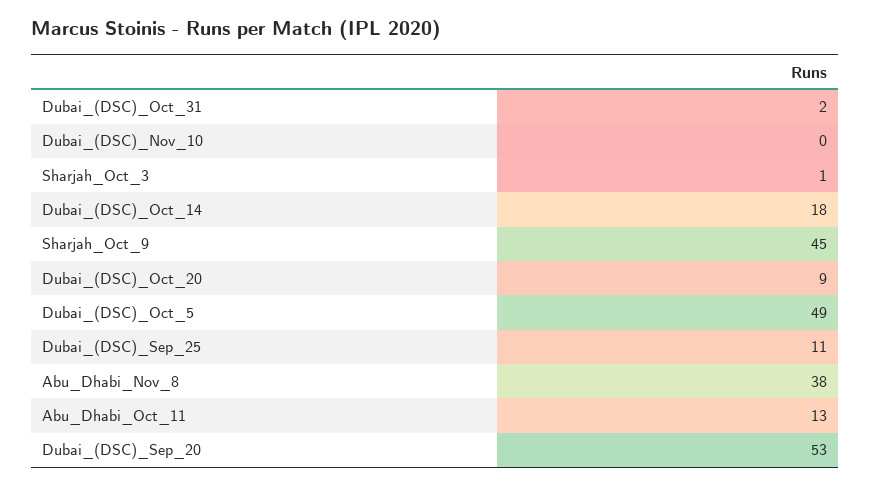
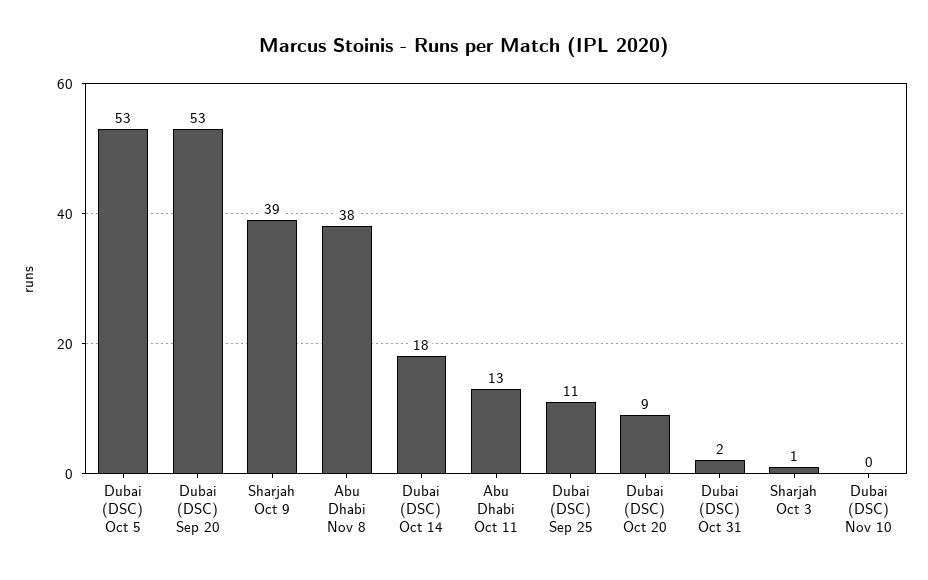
  {
    "Dubai_(DSC)_Oct_31": 2,
    "Dubai_(DSC)_Nov_10": 0,
    "Sharjah_Oct_3": 1,
    "Dubai_(DSC)_Oct_14": 18,
-   "Sharjah_Oct_9": 45,
+   "Sharjah_Oct_9": 39,
    "Dubai_(DSC)_Oct_20": 9,
-   "Dubai_(DSC)_Oct_5": 49,
+   "Dubai_(DSC)_Oct_5": 53,
    "Dubai_(DSC)_Sep_25": 11,
    "Abu_Dhabi_Nov_8": 38,
    "Abu_Dhabi_Oct_11": 13,
    "Dubai_(DSC)_Sep_20": 53
  }

